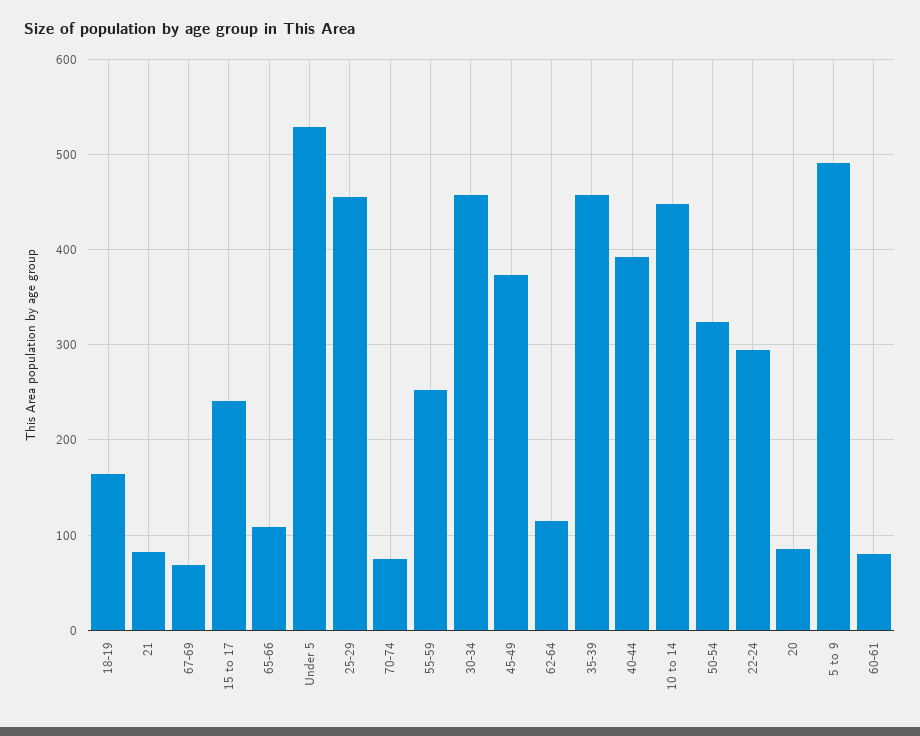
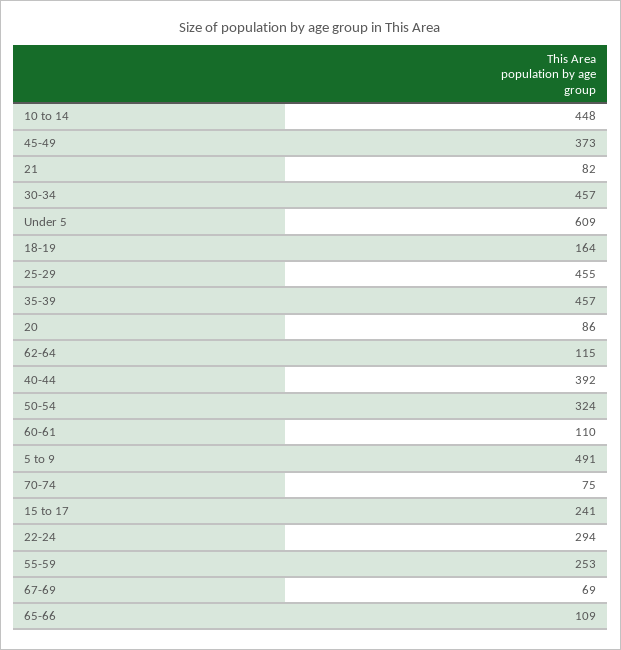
  {
    "18-19": 164,
    "21": 82,
    "67-69": 69,
    "15 to 17": 241,
    "65-66": 109,
-   "Under 5": 530,
+   "Under 5": 609,
    "25-29": 455,
    "70-74": 75,
    "55-59": 253,
    "30-34": 457,
    "45-49": 373,
    "62-64": 115,
    "35-39": 457,
    "40-44": 392,
    "10 to 14": 448,
    "50-54": 324,
    "22-24": 294,
    "20": 86,
    "5 to 9": 491,
-   "60-61": 80
+   "60-61": 110
  }

